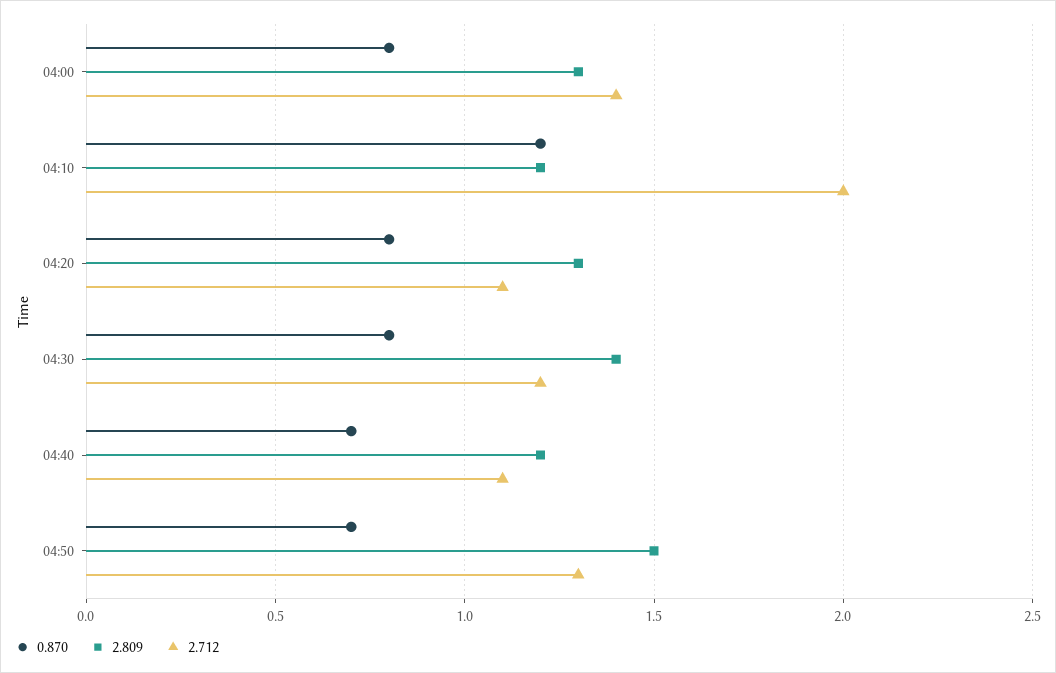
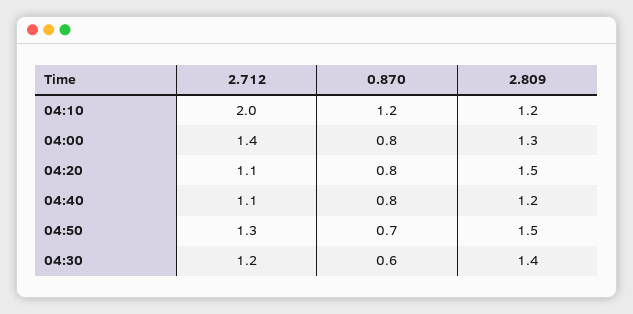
  {
    "0.870": {
      "04:00": 0.8,
      "04:10": 1.2,
      "04:20": 0.8,
-     "04:30": 0.8,
+     "04:30": 0.6,
-     "04:40": 0.7,
+     "04:40": 0.8,
      "04:50": 0.7
    },
    "2.809": {
      "04:00": 1.3,
      "04:10": 1.2,
-     "04:20": 1.3,
+     "04:20": 1.5,
      "04:30": 1.4,
      "04:40": 1.2,
      "04:50": 1.5
    },
    "2.712": {
      "04:00": 1.4,
      "04:10": 2,
      "04:20": 1.1,
      "04:30": 1.2,
      "04:40": 1.1,
      "04:50": 1.3
    }
  }

